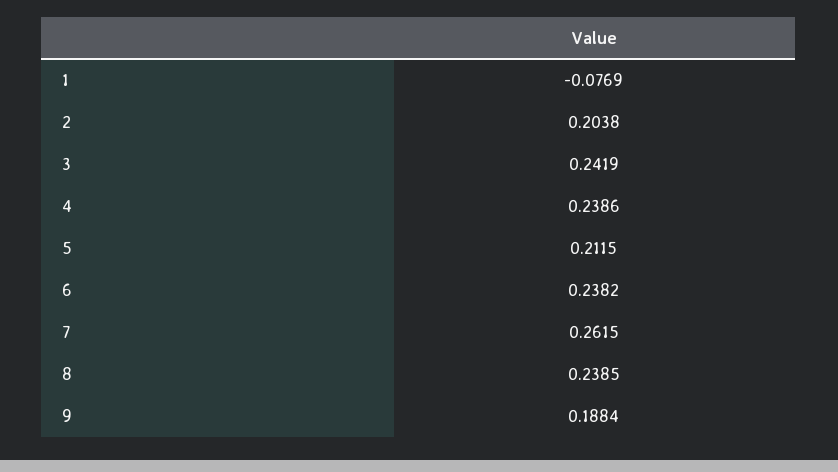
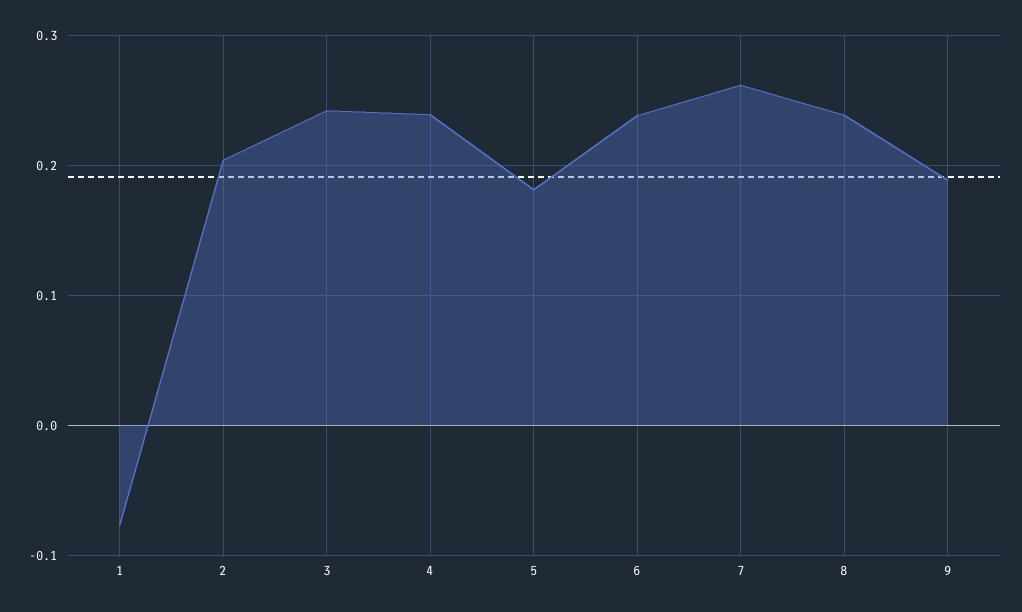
  {
    "1": -0.0769,
    "2": 0.2038,
    "3": 0.2419,
    "4": 0.2386,
-   "5": 0.2115,
+   "5": 0.18,
    "6": 0.2382,
    "7": 0.2615,
    "8": 0.2385,
    "9": 0.1884
  }

